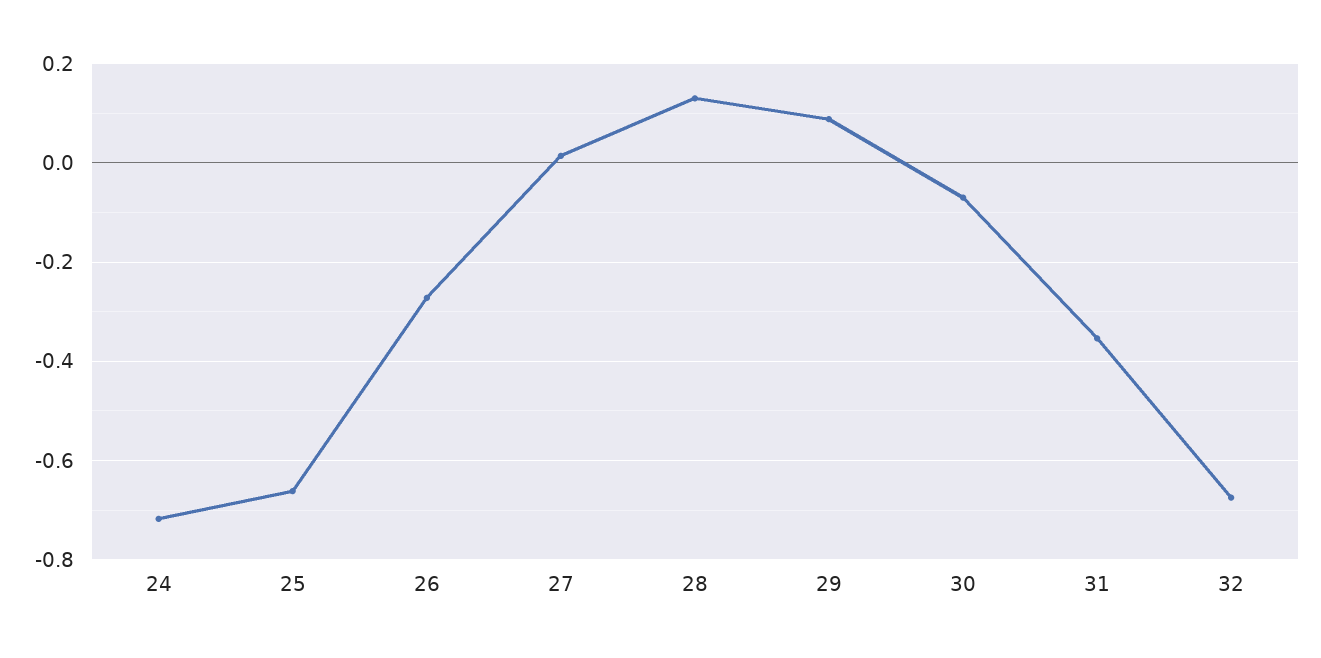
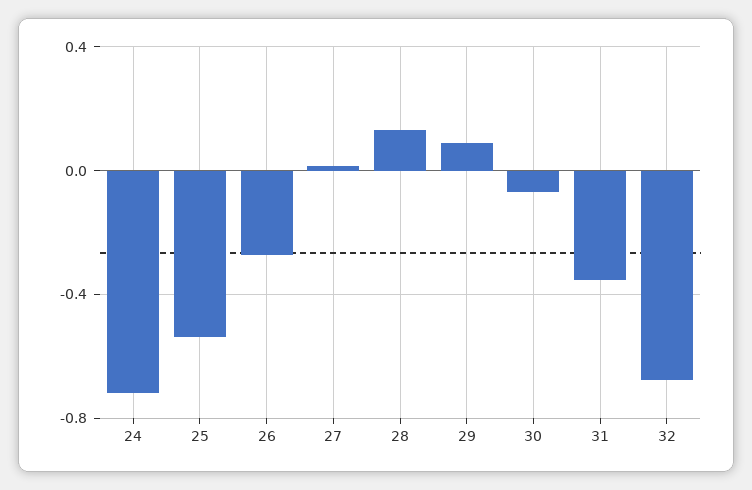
  {
    "24": -0.72,
-   "25": -0.66,
+   "25": -0.55,
    "26": -0.28,
    "27": 0.02,
    "28": 0.14,
    "29": 0.08,
    "30": -0.08,
    "31": -0.36,
    "32": -0.68
  }

